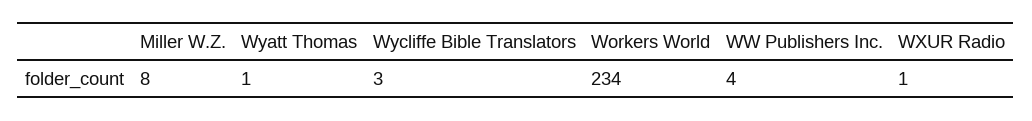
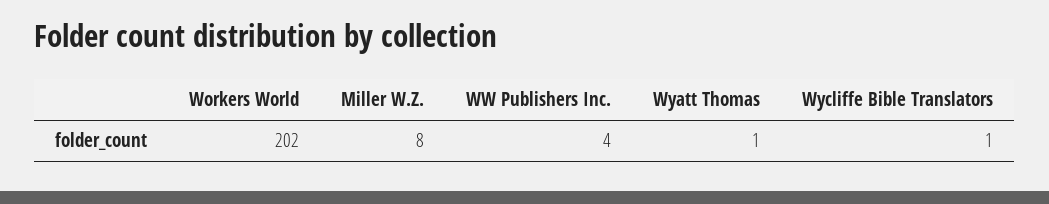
  {
    "Miller W.Z.": 8,
    "Wyatt Thomas": 1,
-   "Wycliffe Bible Translators": 3,
+   "Wycliffe Bible Translators": 1,
-   "Workers World": 234,
+   "Workers World": 202,
-   "WW Publishers Inc.": 4,
+   "WW Publishers Inc.": 4
-   "WXUR Radio": 1
  }

